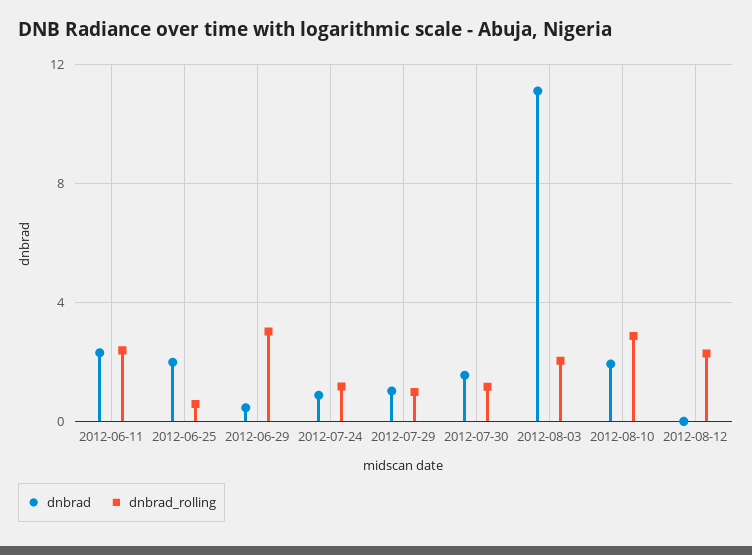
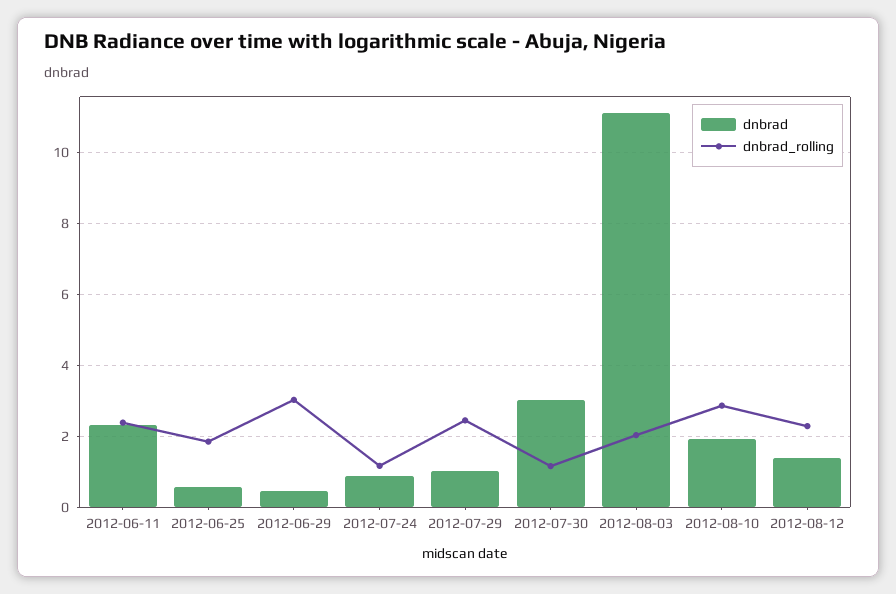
  {
    "dnbrad": {
      "2012-06-11": 2.4,
-     "2012-06-25": 2,
+     "2012-06-25": 0.6,
      "2012-06-29": 0.4,
      "2012-07-24": 0.8,
      "2012-07-29": 1,
-     "2012-07-30": 1.5,
+     "2012-07-30": 3,
      "2012-08-03": 11.2,
      "2012-08-10": 2,
-     "2012-08-12": 0
+     "2012-08-12": 1.4
    },
    "dnbrad_rolling": {
      "2012-06-11": 2.4,
-     "2012-06-25": 0.5,
+     "2012-06-25": 1.8,
      "2012-06-29": 3,
      "2012-07-24": 1.2,
-     "2012-07-29": 1,
+     "2012-07-29": 2.4,
      "2012-07-30": 1.2,
      "2012-08-03": 2,
      "2012-08-10": 2.8,
      "2012-08-12": 2.2
    }
  }

